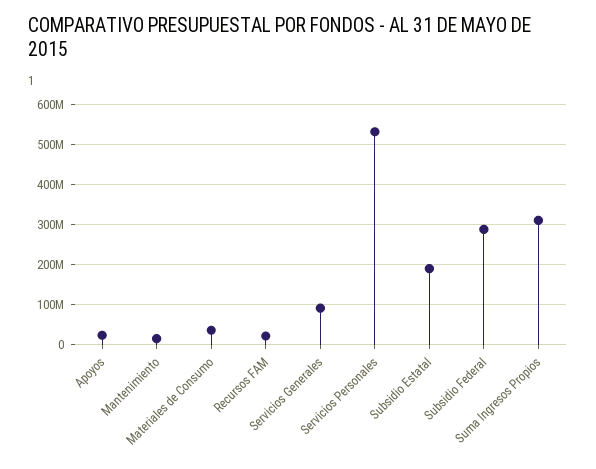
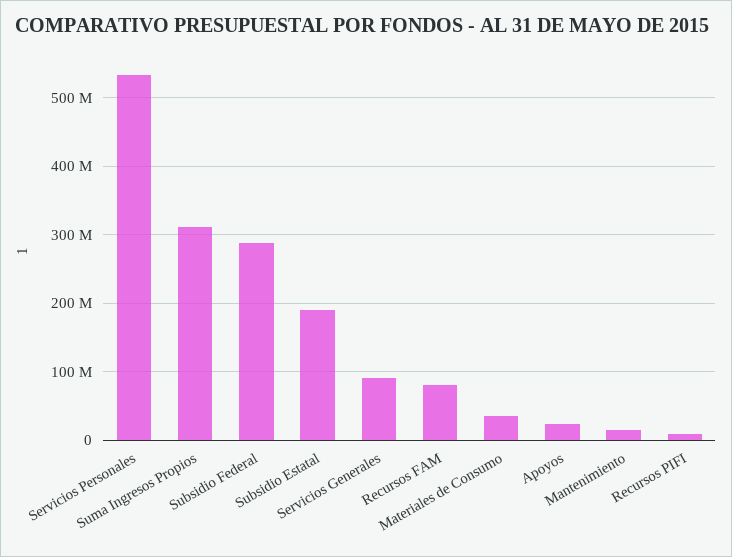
  {
    "Apoyos": 20000000,
    "Mantenimiento": 20000000,
    "Materiales de Consumo": 40000000,
-   "Recursos FAM": 20000000,
+   "Recursos FAM": 80000000,
    "Servicios Generales": 90000000,
    "Servicios Personales": 530000000,
    "Subsidio Estatal": 190000000,
    "Subsidio Federal": 290000000,
-   "Suma Ingresos Propios": 310000000
+   "Suma Ingresos Propios": 310000000,
+   "Recursos PIFI": 10000000
  }

